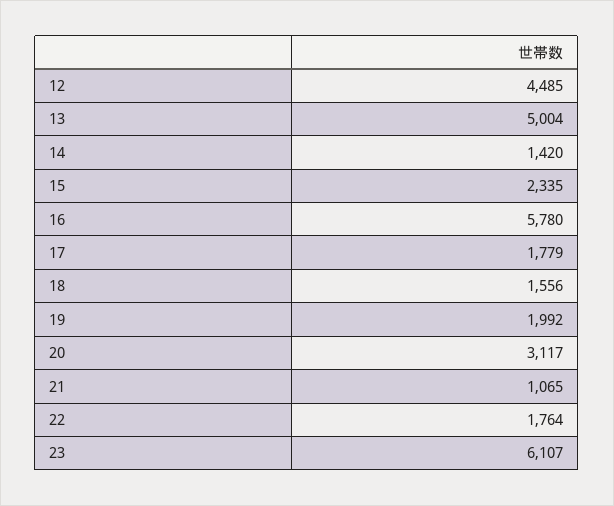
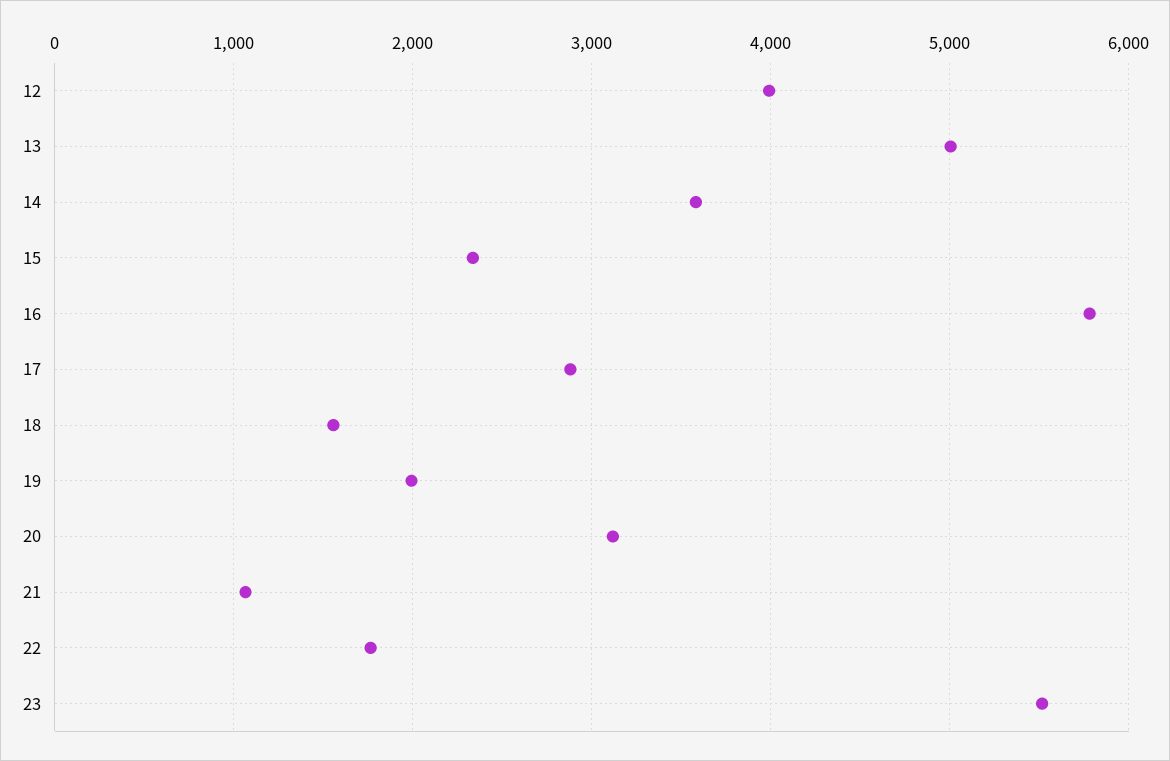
  {
-   "12": 4485,
+   "12": 4000,
    "13": 5004,
-   "14": 1420,
+   "14": 3600,
    "15": 2335,
    "16": 5780,
-   "17": 1779,
+   "17": 2900,
    "18": 1556,
    "19": 1992,
    "20": 3117,
    "21": 1065,
    "22": 1764,
-   "23": 6107
+   "23": 5500
  }

